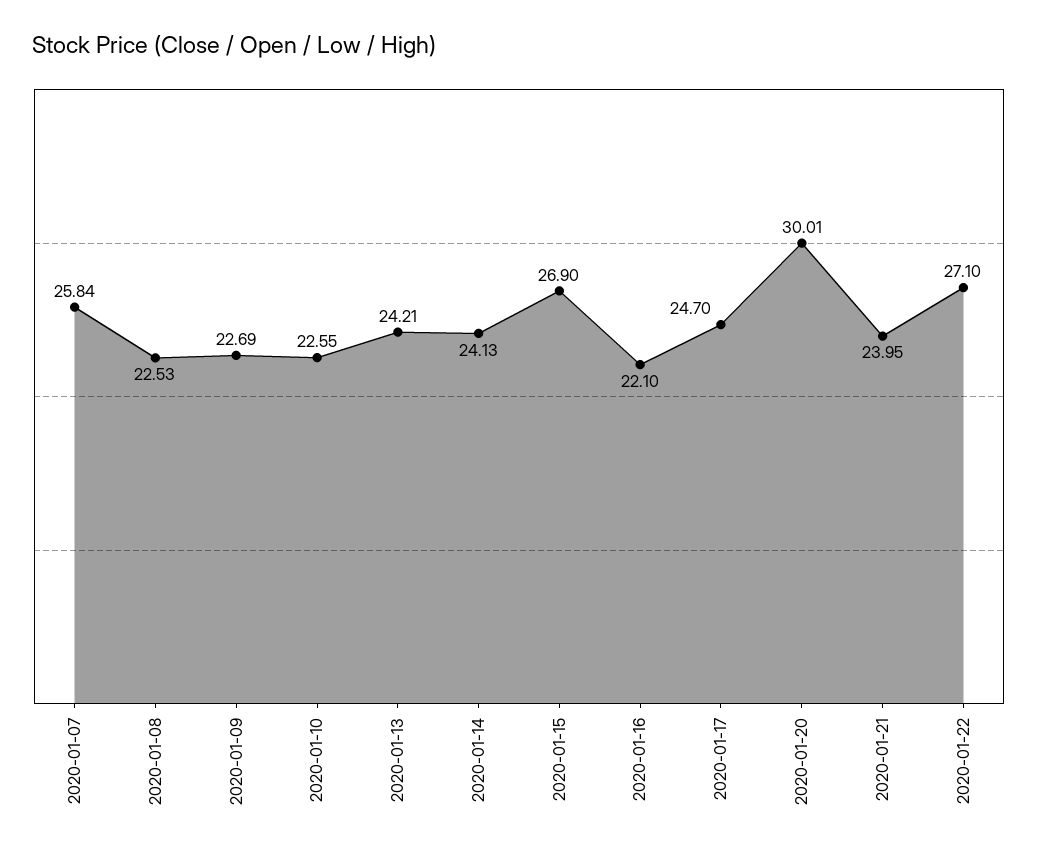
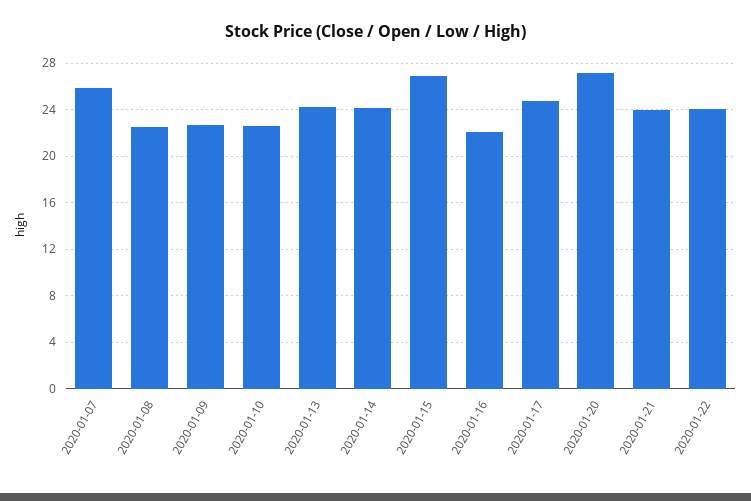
  {
    "2020-01-07": 25.84,
    "2020-01-08": 22.53,
    "2020-01-09": 22.69,
    "2020-01-10": 22.55,
    "2020-01-13": 24.21,
    "2020-01-14": 24.13,
    "2020-01-15": 26.9,
    "2020-01-16": 22.1,
    "2020-01-17": 24.7,
-   "2020-01-20": 30.01,
+   "2020-01-20": 27,
    "2020-01-21": 23.95,
-   "2020-01-22": 27.1
+   "2020-01-22": 24
  }

